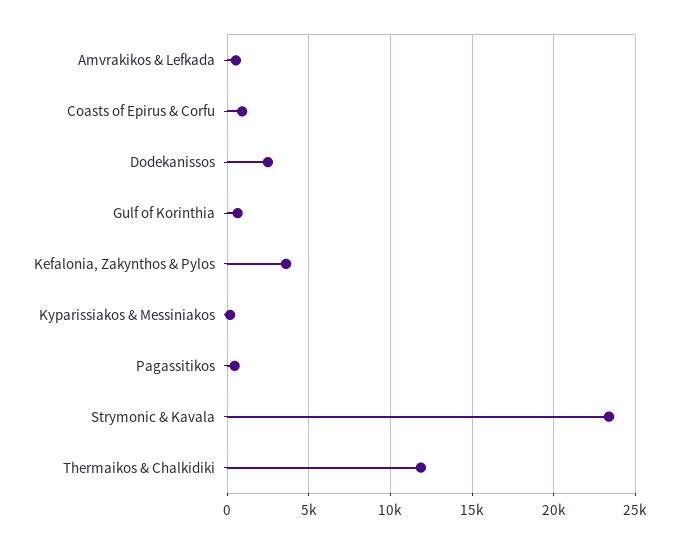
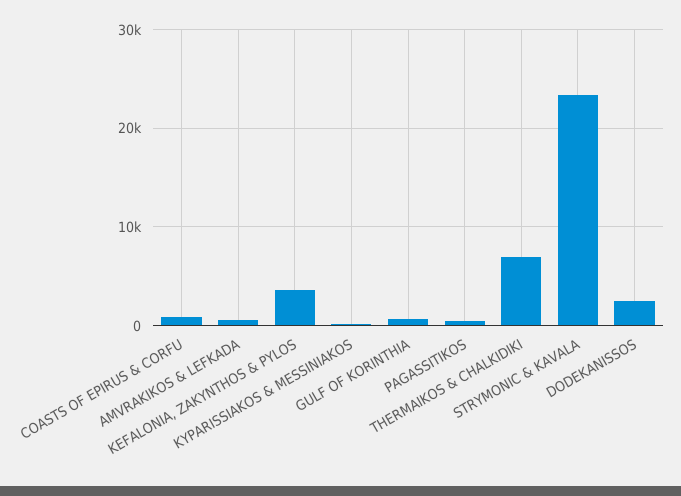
  {
    "Amvrakikos & Lefkada": 500,
    "Coasts of Epirus & Corfu": 1000,
    "Dodekanissos": 2500,
    "Gulf of Korinthia": 500,
    "Kefalonia, Zakynthos & Pylos": 3500,
    "Kyparissiakos & Messiniakos": 0,
    "Pagassitikos": 500,
    "Strymonic & Kavala": 23500,
-   "Thermaikos & Chalkidiki": 12000
+   "Thermaikos & Chalkidiki": 7000
  }

